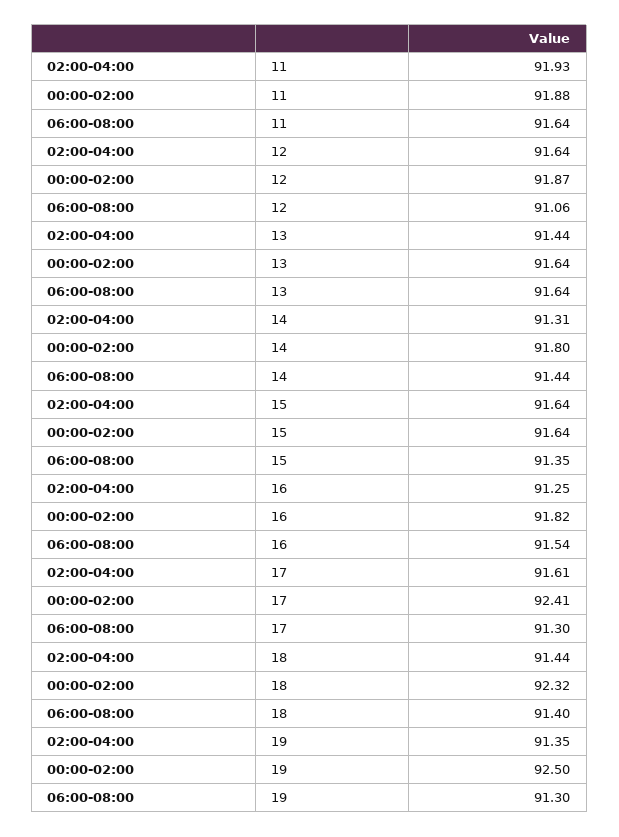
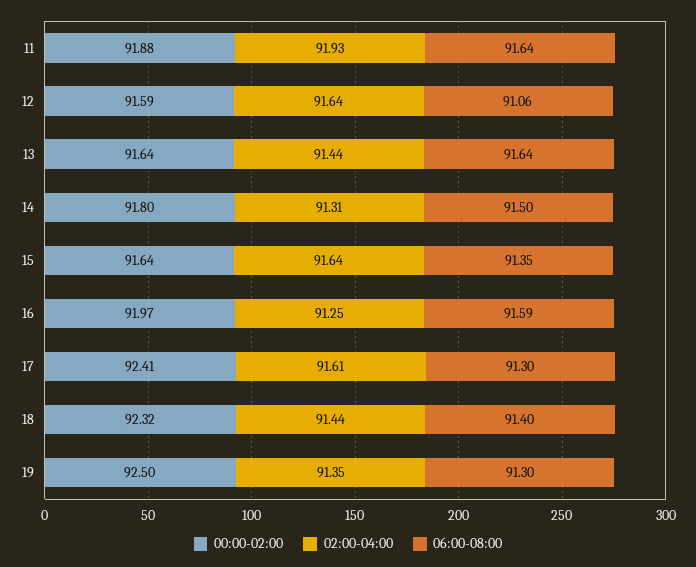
  {
    "02:00-04:00": {
      "11": 91.93,
      "12": 91.64,
      "13": 91.44,
      "14": 91.31,
      "15": 91.64,
      "16": 91.25,
      "17": 91.61,
      "18": 91.44,
      "19": 91.35
    },
    "00:00-02:00": {
      "11": 91.88,
-     "12": 91.87,
+     "12": 91.59,
      "13": 91.64,
      "14": 91.8,
      "15": 91.64,
-     "16": 91.82,
+     "16": 91.97,
      "17": 92.41,
      "18": 92.32,
      "19": 92.5
    },
    "06:00-08:00": {
      "11": 91.64,
      "12": 91.06,
      "13": 91.64,
-     "14": 91.44,
+     "14": 91.5,
      "15": 91.35,
-     "16": 91.54,
+     "16": 91.59,
      "17": 91.3,
      "18": 91.4,
      "19": 91.3
    }
  }

